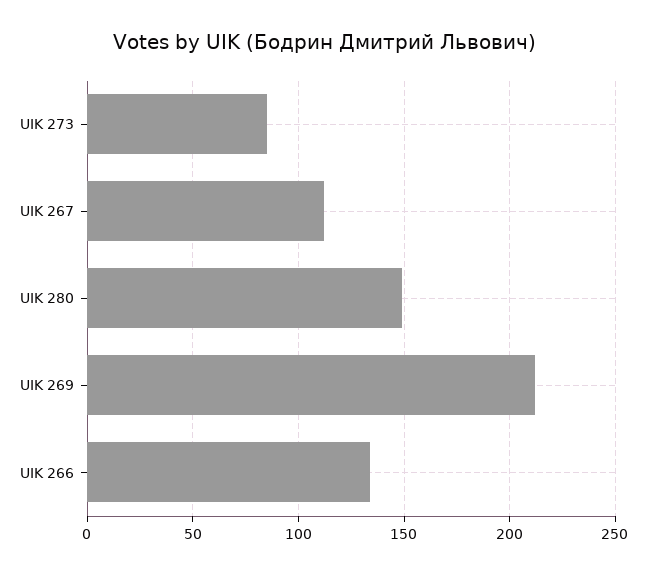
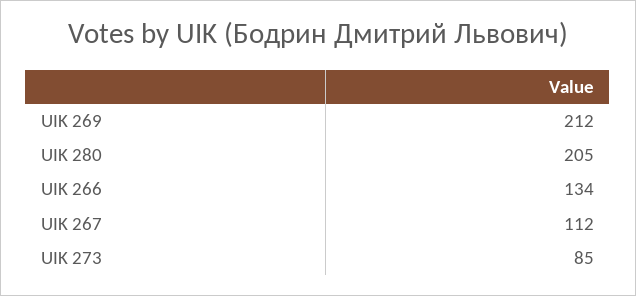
  {
    "UIK 273": 85,
    "UIK 267": 112,
-   "UIK 280": 150,
+   "UIK 280": 205,
    "UIK 269": 212,
    "UIK 266": 134
  }

